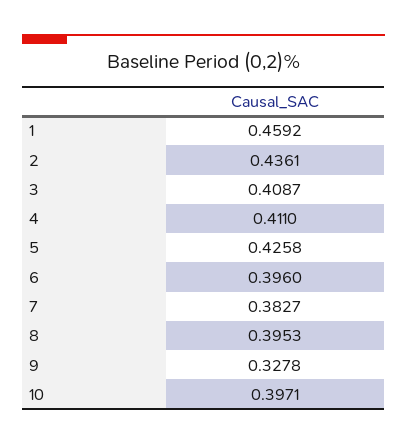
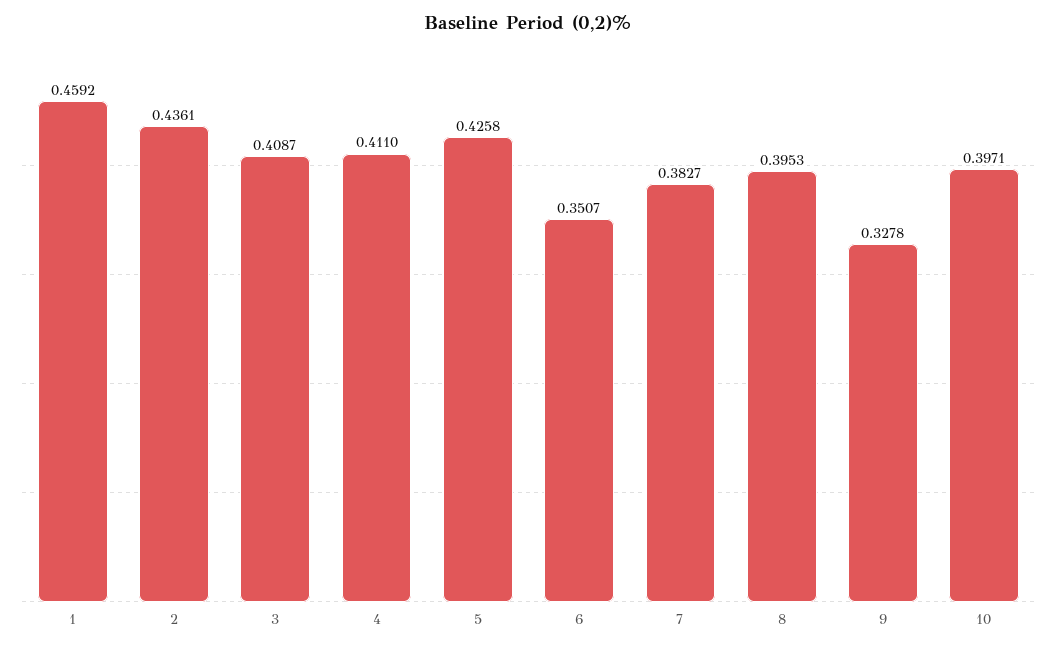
  {
    "1": 0.4592,
    "2": 0.4361,
    "3": 0.4087,
    "4": 0.411,
    "5": 0.4258,
-   "6": 0.396,
+   "6": 0.3507,
    "7": 0.3827,
    "8": 0.3953,
    "9": 0.3278,
    "10": 0.3971
  }

